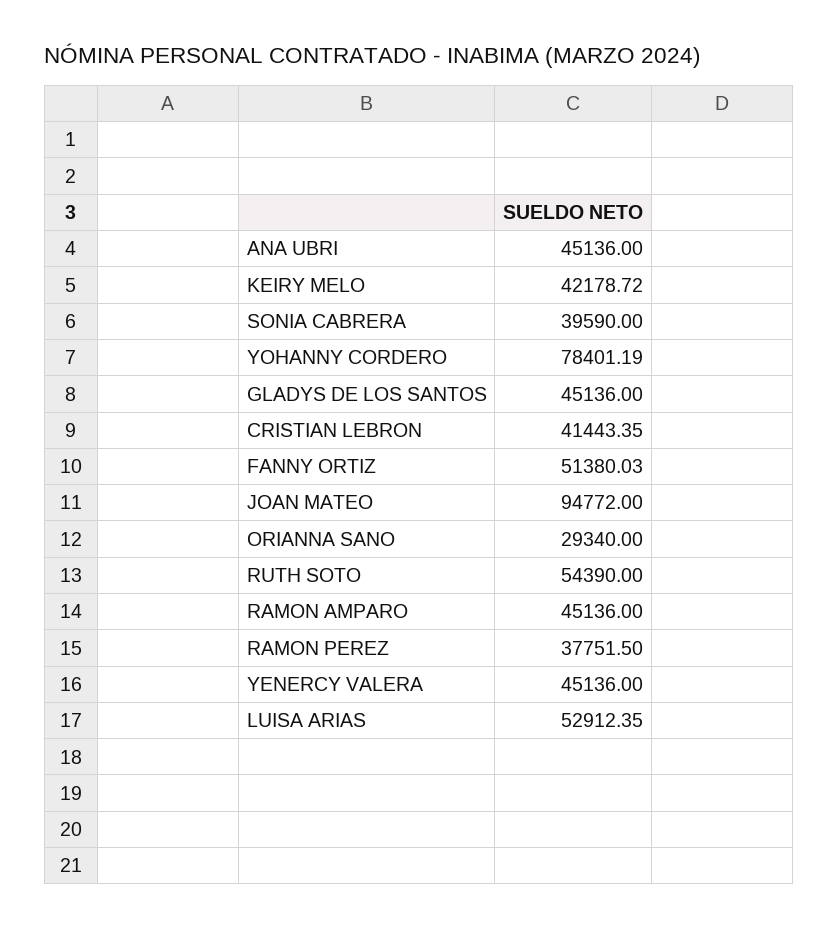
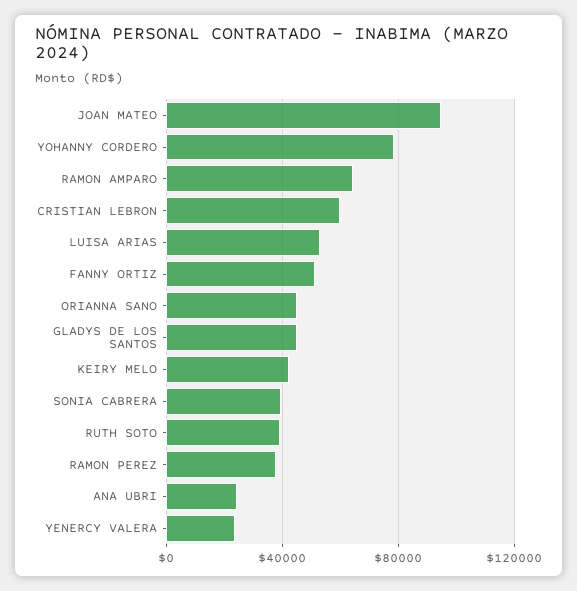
  {
-   "ANA UBRI": 45136,
+   "ANA UBRI": 25000,
    "KEIRY MELO": 42178.72,
    "SONIA CABRERA": 39590,
    "YOHANNY CORDERO": 78401.19,
    "GLADYS DE LOS SANTOS": 45136,
-   "CRISTIAN LEBRON": 41443.35,
+   "CRISTIAN LEBRON": 60000,
    "FANNY ORTIZ": 51380.03,
    "JOAN MATEO": 94772,
-   "ORIANNA SANO": 29340,
+   "ORIANNA SANO": 45000,
-   "RUTH SOTO": 54390,
+   "RUTH SOTO": 40000,
-   "RAMON AMPARO": 45136,
+   "RAMON AMPARO": 65000,
    "RAMON PEREZ": 37751.5,
-   "YENERCY VALERA": 45136,
+   "YENERCY VALERA": 25000,
    "LUISA ARIAS": 52912.35
  }

